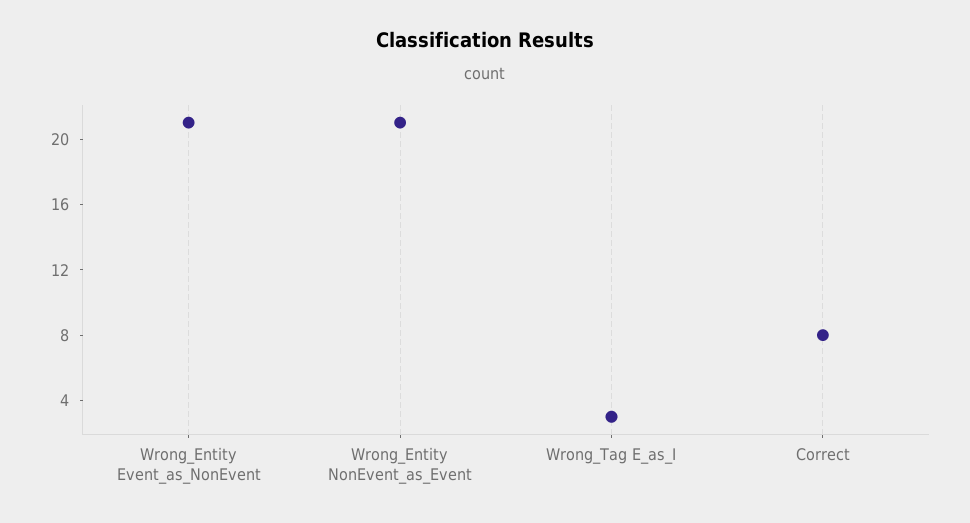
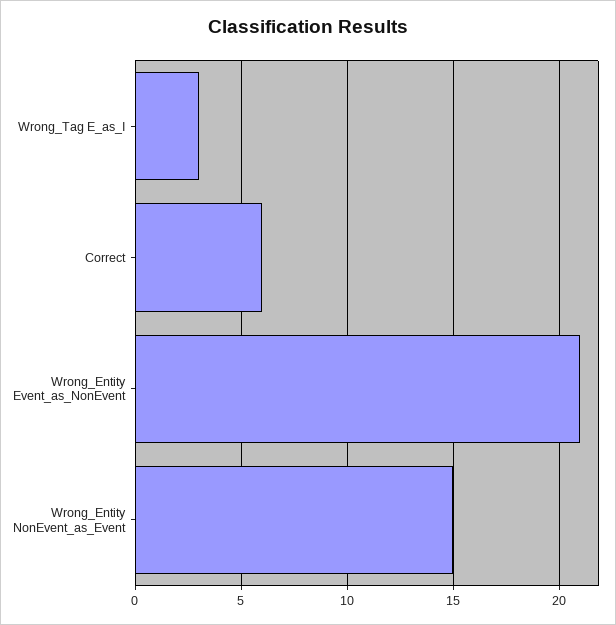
  {
    "Wrong_Entity Event_as_NonEvent": 21,
-   "Wrong_Entity NonEvent_as_Event": 21,
+   "Wrong_Entity NonEvent_as_Event": 15,
    "Wrong_Tag E_as_I": 3,
-   "Correct": 8
+   "Correct": 6
  }

